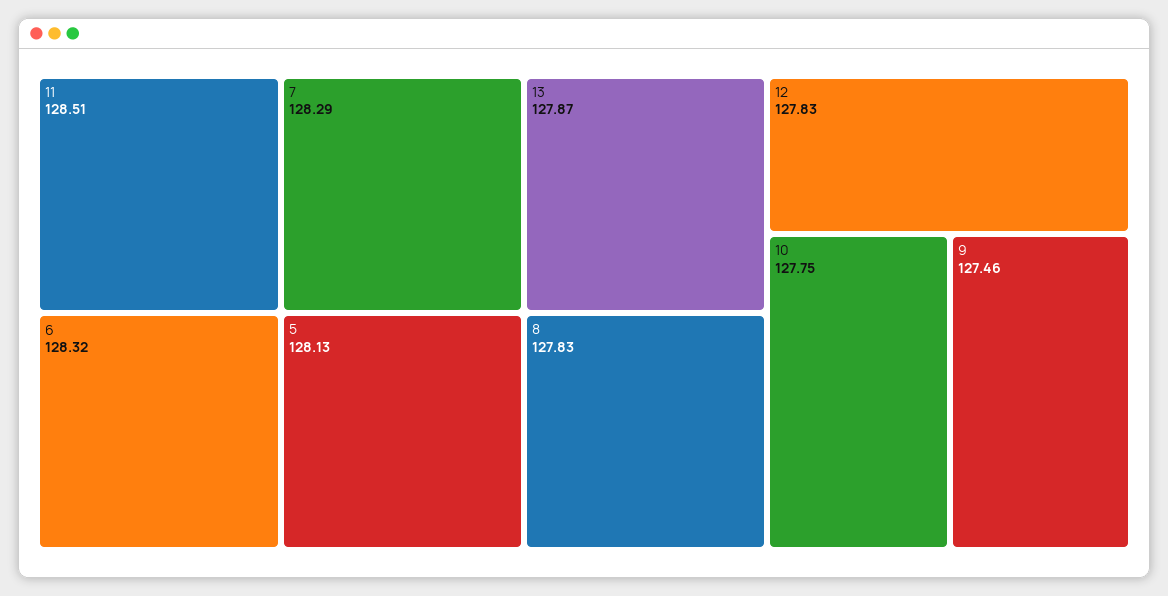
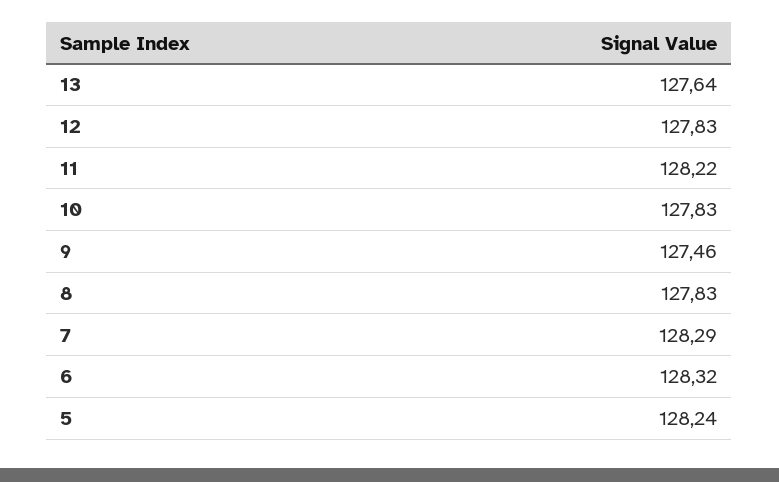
  {
-   "11": 128.51,
+   "11": 128.22,
    "6": 128.32,
    "7": 128.29,
-   "5": 128.13,
+   "5": 128.24,
-   "13": 127.87,
+   "13": 127.64,
    "8": 127.83,
    "12": 127.83,
-   "10": 127.75,
+   "10": 127.83,
    "9": 127.46
  }

